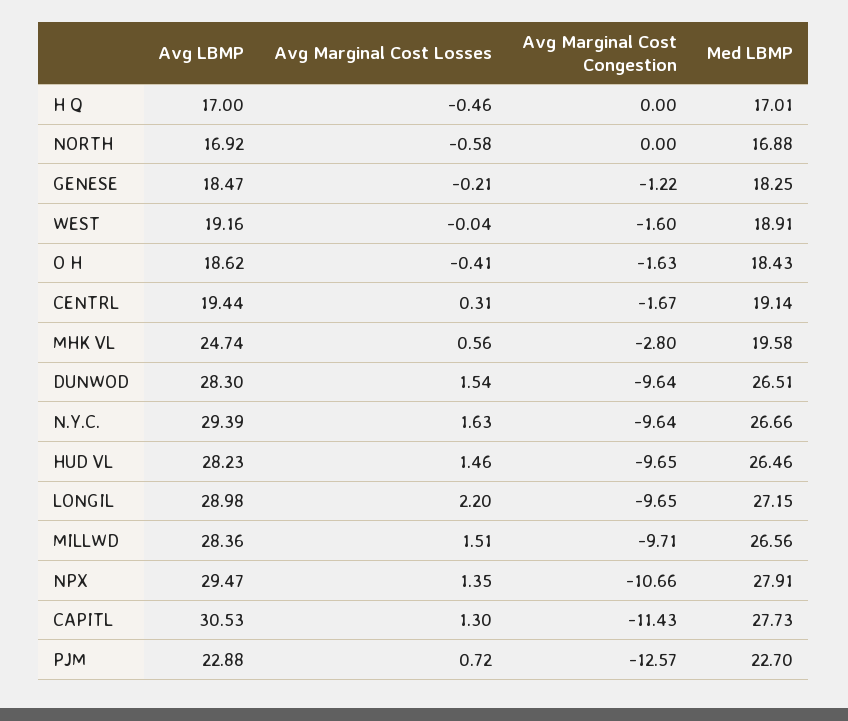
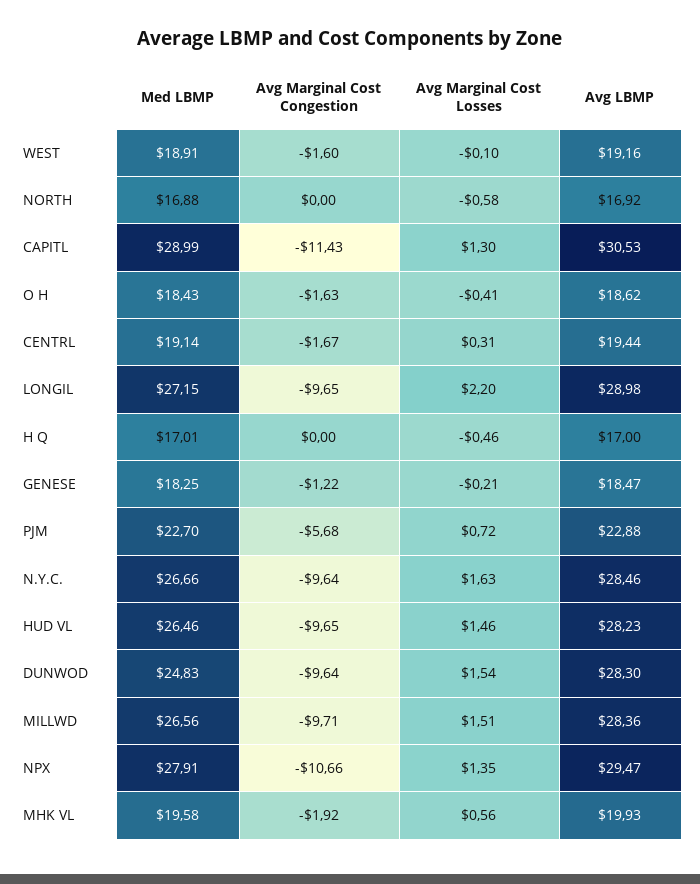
  {
    "Avg LBMP": {
      "H Q": 17,
      "NORTH": 16.92,
      "GENESE": 18.47,
      "WEST": 19.16,
      "O H": 18.62,
      "CENTRL": 19.44,
-     "MHK VL": 24.74,
+     "MHK VL": 19.93,
      "DUNWOD": 28.3,
-     "N.Y.C.": 29.39,
+     "N.Y.C.": 28.46,
      "HUD VL": 28.23,
      "LONGIL": 28.98,
      "MILLWD": 28.36,
      "NPX": 29.47,
      "CAPITL": 30.53,
      "PJM": 22.88
    },
    "Avg Marginal Cost Losses": {
      "H Q": -0.46,
      "NORTH": -0.58,
      "GENESE": -0.21,
-     "WEST": -0.04,
+     "WEST": -0.1,
      "O H": -0.41,
      "CENTRL": 0.31,
      "MHK VL": 0.56,
      "DUNWOD": 1.54,
      "N.Y.C.": 1.63,
      "HUD VL": 1.46,
      "LONGIL": 2.2,
      "MILLWD": 1.51,
      "NPX": 1.35,
      "CAPITL": 1.3,
      "PJM": 0.72
    },
    "Avg Marginal Cost Congestion": {
      "H Q": 0,
      "NORTH": 0,
      "GENESE": -1.22,
      "WEST": -1.6,
      "O H": -1.63,
      "CENTRL": -1.67,
-     "MHK VL": -2.8,
+     "MHK VL": -1.92,
      "DUNWOD": -9.64,
      "N.Y.C.": -9.64,
      "HUD VL": -9.65,
      "LONGIL": -9.65,
      "MILLWD": -9.71,
      "NPX": -10.66,
      "CAPITL": -11.43,
-     "PJM": -12.57
+     "PJM": -5.68
    },
    "Med LBMP": {
      "H Q": 17.01,
      "NORTH": 16.88,
      "GENESE": 18.25,
      "WEST": 18.91,
      "O H": 18.43,
      "CENTRL": 19.14,
      "MHK VL": 19.58,
-     "DUNWOD": 26.51,
+     "DUNWOD": 24.83,
      "N.Y.C.": 26.66,
      "HUD VL": 26.46,
      "LONGIL": 27.15,
      "MILLWD": 26.56,
      "NPX": 27.91,
-     "CAPITL": 27.73,
+     "CAPITL": 28.99,
      "PJM": 22.7
    }
  }

